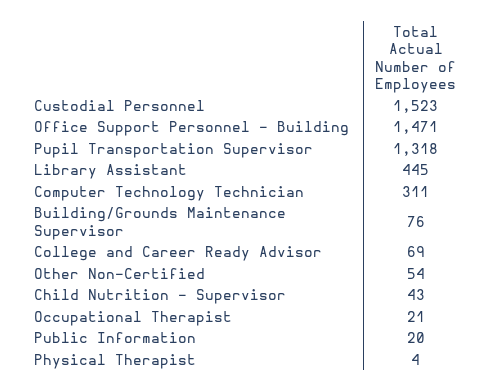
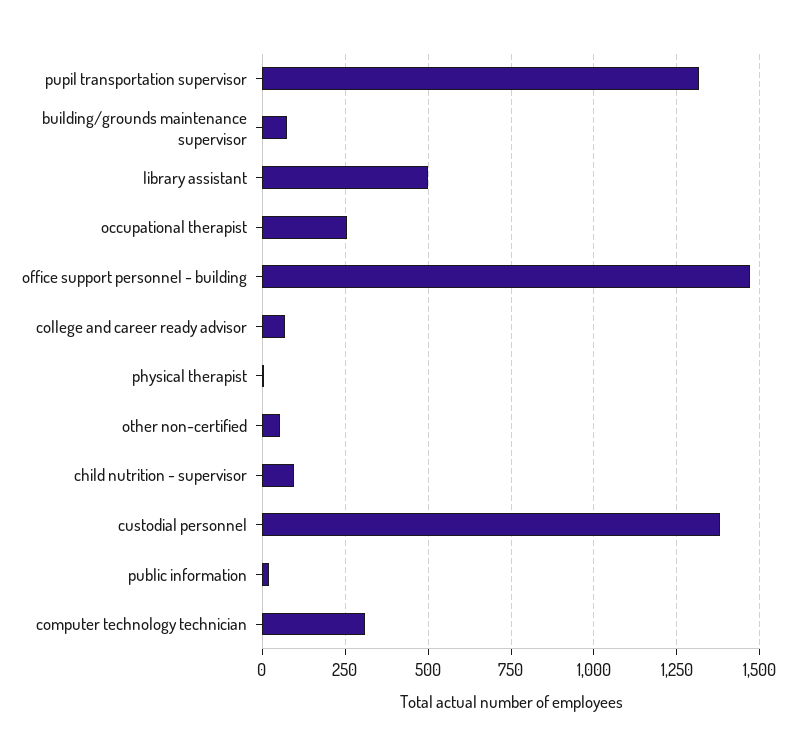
  {
-   "Custodial Personnel": 1523,
+   "Custodial Personnel": 1375,
    "Office Support Personnel - Building": 1471,
    "Pupil Transportation Supervisor": 1318,
-   "Library Assistant": 445,
+   "Library Assistant": 500,
    "Computer Technology Technician": 311,
    "Building/Grounds Maintenance Supervisor": 76,
    "College and Career Ready Advisor": 69,
    "Other Non-Certified": 54,
-   "Child Nutrition - Supervisor": 43,
+   "Child Nutrition - Supervisor": 100,
-   "Occupational Therapist": 21,
+   "Occupational Therapist": 250,
    "Public Information": 20,
    "Physical Therapist": 4
  }

